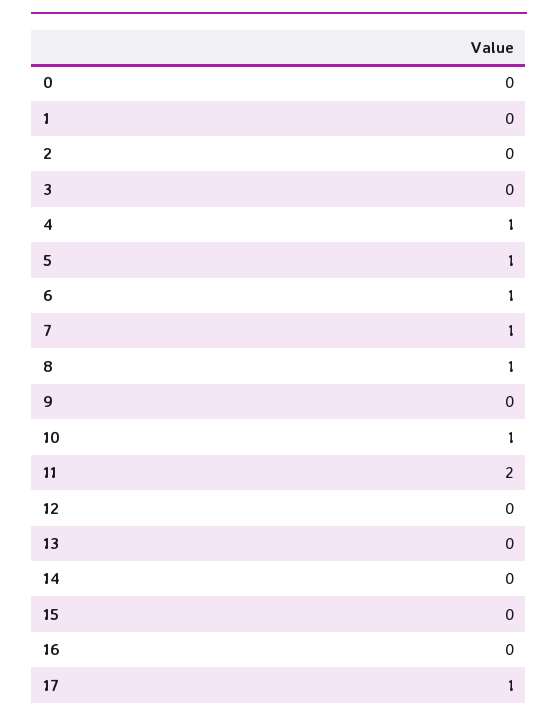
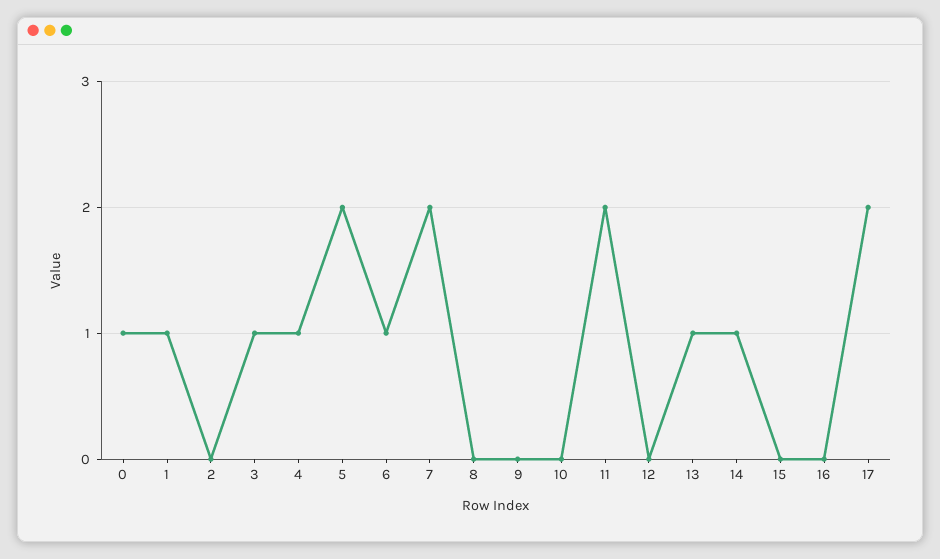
  {
-   "0": 0,
+   "0": 1,
-   "1": 0,
+   "1": 1,
    "2": 0,
-   "3": 0,
+   "3": 1,
    "4": 1,
-   "5": 1,
+   "5": 2,
    "6": 1,
-   "7": 1,
+   "7": 2,
-   "8": 1,
+   "8": 0,
    "9": 0,
-   "10": 1,
+   "10": 0,
    "11": 2,
    "12": 0,
-   "13": 0,
+   "13": 1,
-   "14": 0,
+   "14": 1,
    "15": 0,
    "16": 0,
-   "17": 1
+   "17": 2
  }

